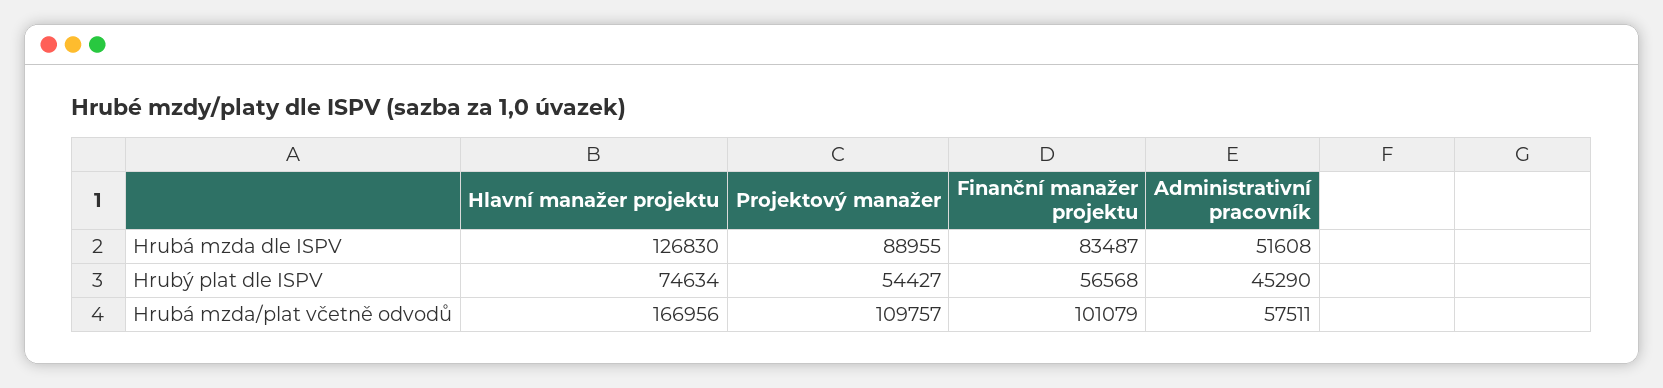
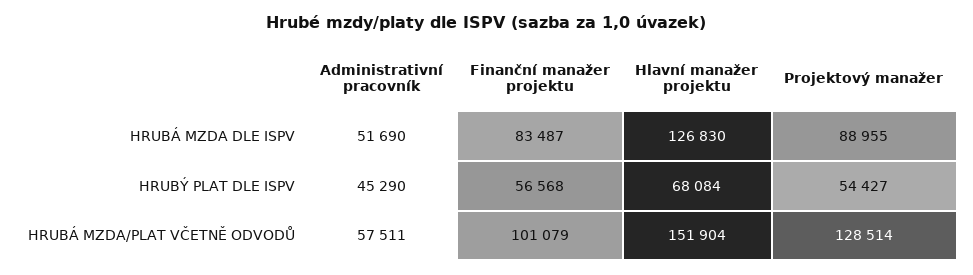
  {
    "Hlavní manažer projektu": {
      "Hrubá mzda dle ISPV": 126830,
-     "Hrubý plat dle ISPV": 74634,
+     "Hrubý plat dle ISPV": 68084,
-     "Hrubá mzda/plat včetně odvodů": 166956
+     "Hrubá mzda/plat včetně odvodů": 151904
    },
    "Projektový manažer": {
      "Hrubá mzda dle ISPV": 88955,
      "Hrubý plat dle ISPV": 54427,
-     "Hrubá mzda/plat včetně odvodů": 109757
+     "Hrubá mzda/plat včetně odvodů": 128514
    },
    "Finanční manažer projektu": {
      "Hrubá mzda dle ISPV": 83487,
      "Hrubý plat dle ISPV": 56568,
      "Hrubá mzda/plat včetně odvodů": 101079
    },
    "Administrativní pracovník": {
-     "Hrubá mzda dle ISPV": 51608,
+     "Hrubá mzda dle ISPV": 51690,
      "Hrubý plat dle ISPV": 45290,
      "Hrubá mzda/plat včetně odvodů": 57511
    }
  }

